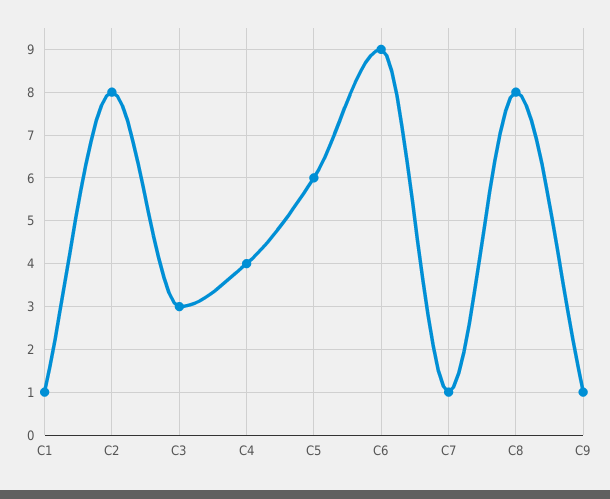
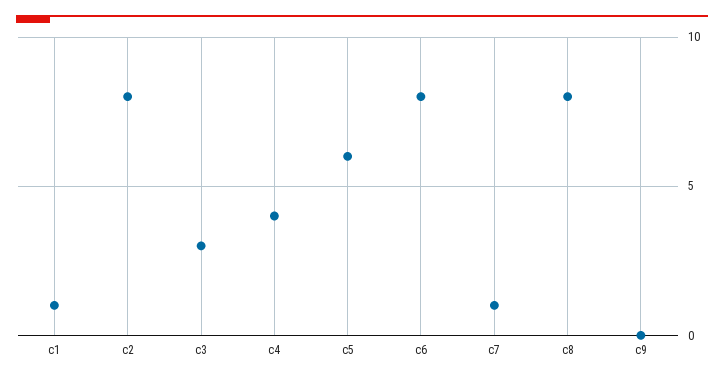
  {
    "C1": 1,
    "C2": 8,
    "C3": 3,
    "C4": 4,
    "C5": 6,
-   "C6": 9,
+   "C6": 8,
    "C7": 1,
    "C8": 8,
-   "C9": 1
+   "C9": 0
  }

